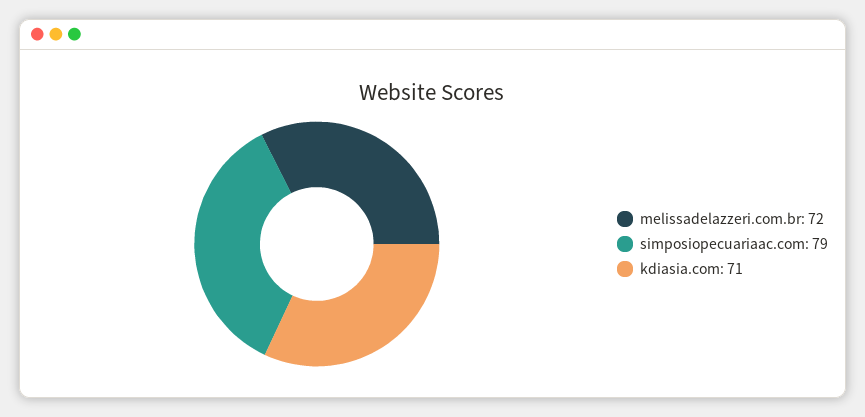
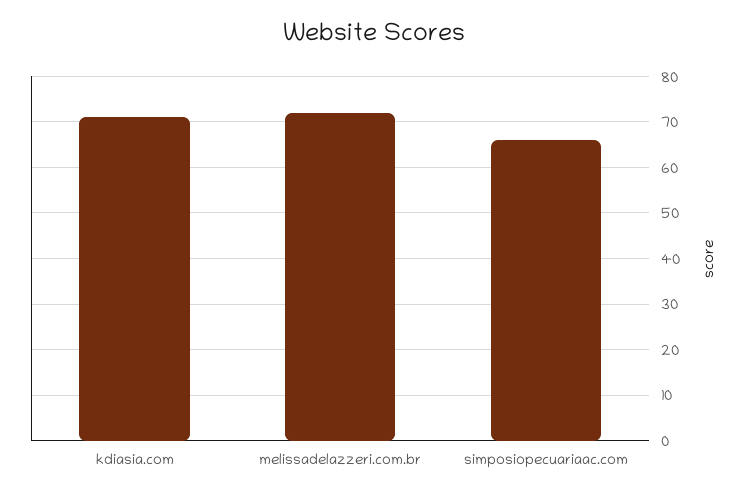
  {
    "melissadelazzeri.com.br": 72,
-   "simposiopecuariaac.com": 79,
+   "simposiopecuariaac.com": 65,
    "kdiasia.com": 71
  }

